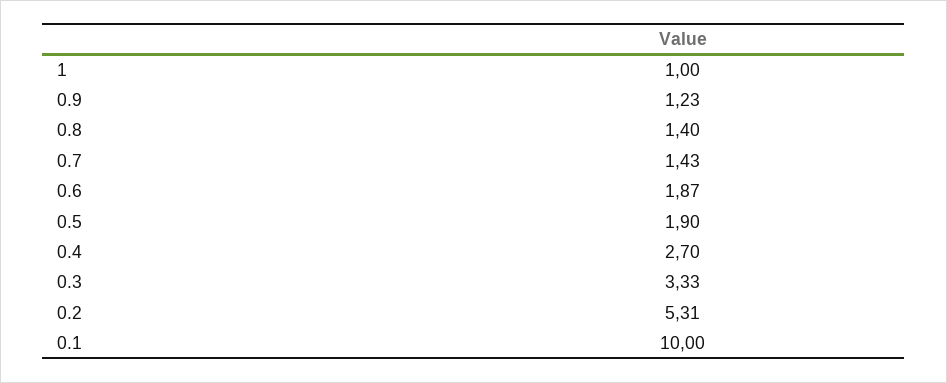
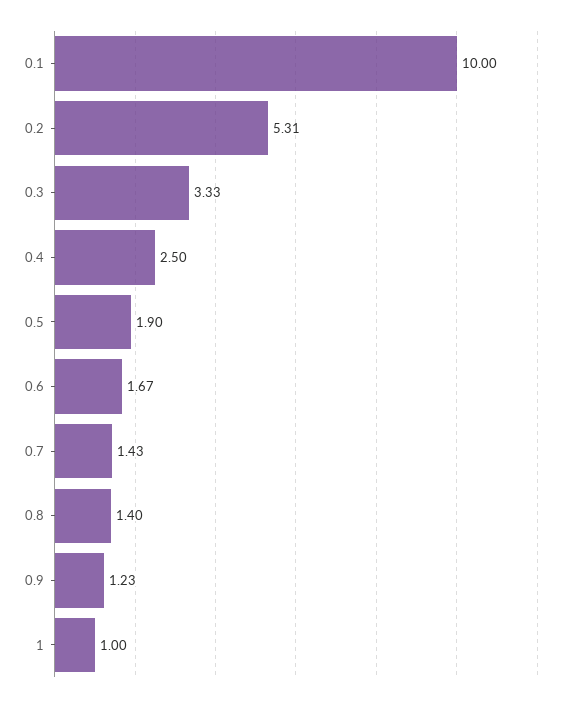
  {
    "1": 1,
    "0.9": 1.23,
    "0.8": 1.4,
    "0.7": 1.43,
-   "0.6": 1.87,
+   "0.6": 1.67,
    "0.5": 1.9,
-   "0.4": 2.7,
+   "0.4": 2.5,
    "0.3": 3.33,
    "0.2": 5.31,
    "0.1": 10
  }

